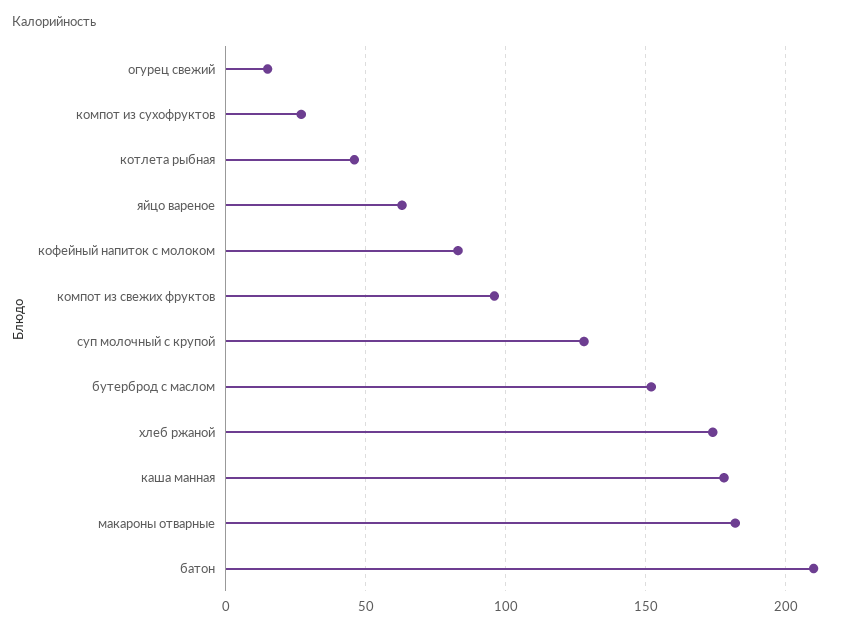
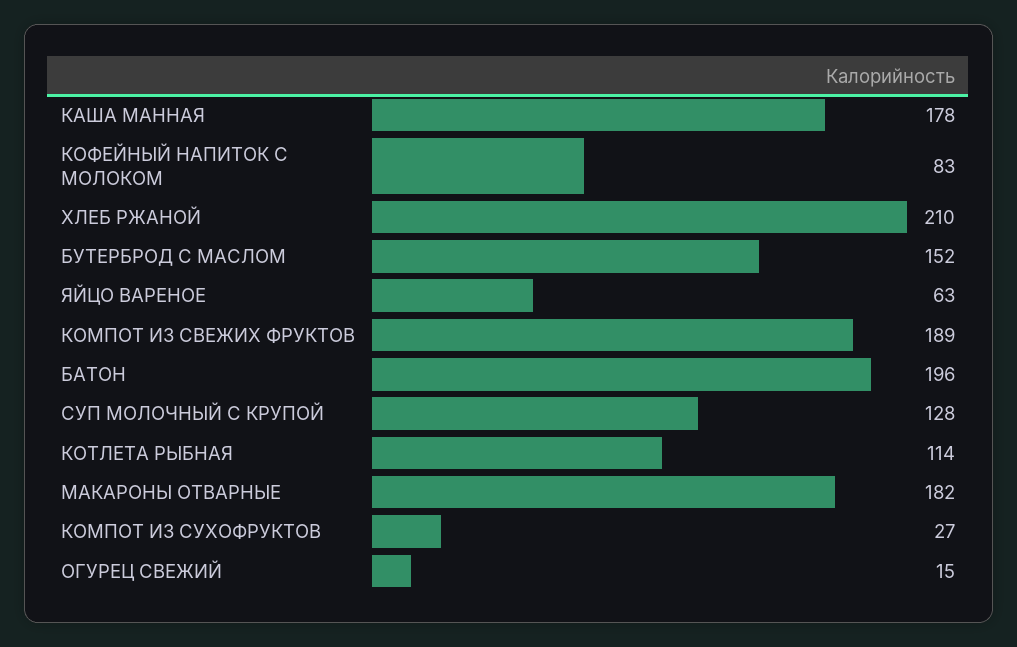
  {
    "огурец свежий": 15,
    "компот из сухофруктов": 27,
-   "котлета рыбная": 45,
+   "котлета рыбная": 114,
    "яйцо вареное": 63,
    "кофейный напиток с молоком": 83,
-   "компот из свежих фруктов": 95,
+   "компот из свежих фруктов": 189,
    "суп молочный с крупой": 128,
    "бутерброд с маслом": 152,
-   "хлеб ржаной": 175,
+   "хлеб ржаной": 210,
    "каша манная": 178,
    "макароны отварные": 182,
-   "батон": 210
+   "батон": 196
  }

